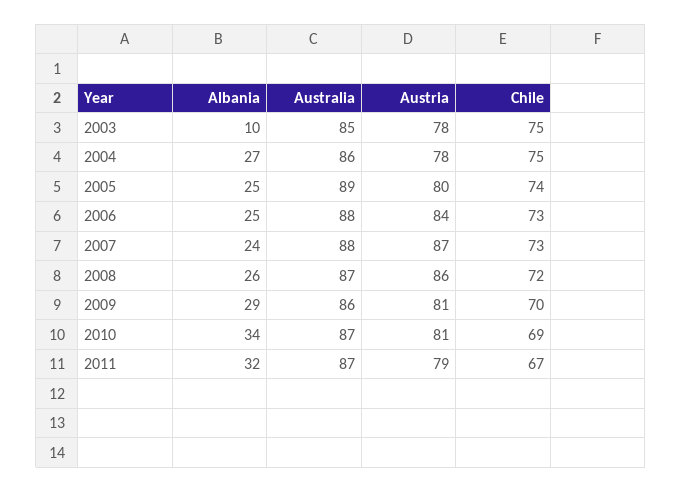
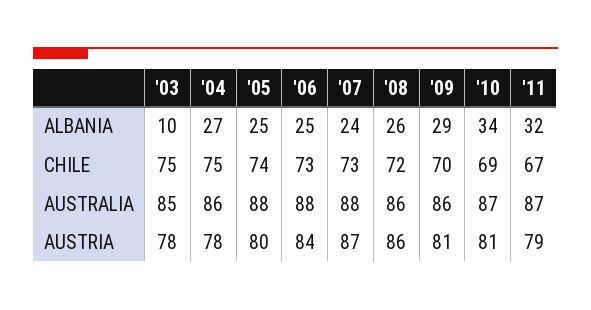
  {
    "Albania": {
      "2003": 10,
      "2004": 27,
      "2005": 25,
      "2006": 25,
      "2007": 24,
      "2008": 26,
      "2009": 29,
      "2010": 34,
      "2011": 32
    },
    "Australia": {
      "2003": 85,
      "2004": 86,
-     "2005": 89,
+     "2005": 88,
      "2006": 88,
      "2007": 88,
-     "2008": 87,
+     "2008": 86,
      "2009": 86,
      "2010": 87,
      "2011": 87
    },
    "Austria": {
      "2003": 78,
      "2004": 78,
      "2005": 80,
      "2006": 84,
      "2007": 87,
      "2008": 86,
      "2009": 81,
      "2010": 81,
      "2011": 79
    },
    "Chile": {
      "2003": 75,
      "2004": 75,
      "2005": 74,
      "2006": 73,
      "2007": 73,
      "2008": 72,
      "2009": 70,
      "2010": 69,
      "2011": 67
    }
  }

